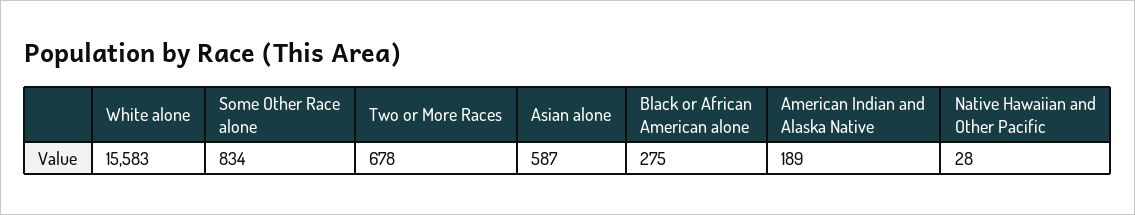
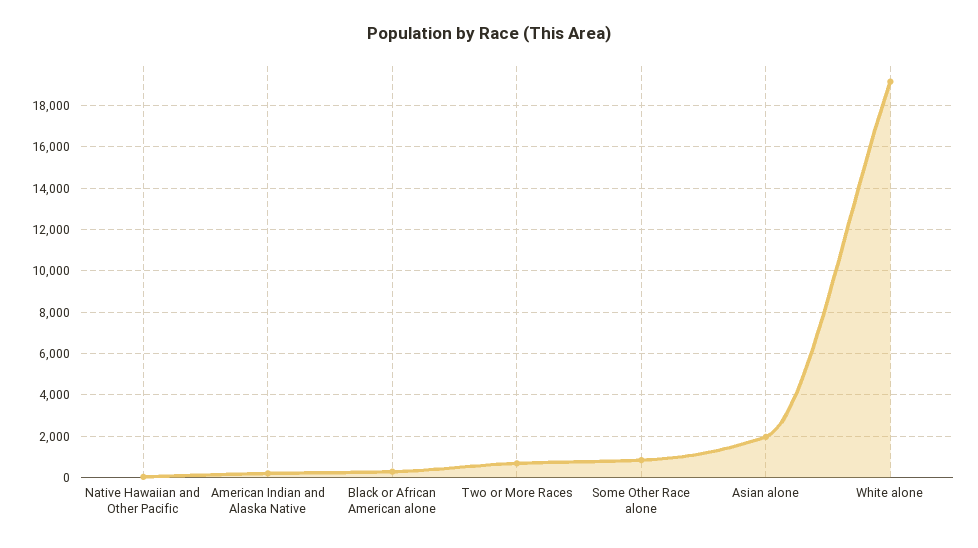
  {
-   "White alone": 15583,
+   "White alone": 19000,
    "Some Other Race alone": 834,
    "Two or More Races": 678,
-   "Asian alone": 587,
+   "Asian alone": 2000,
    "Black or African American alone": 275,
    "American Indian and Alaska Native": 189,
    "Native Hawaiian and Other Pacific": 28
  }

